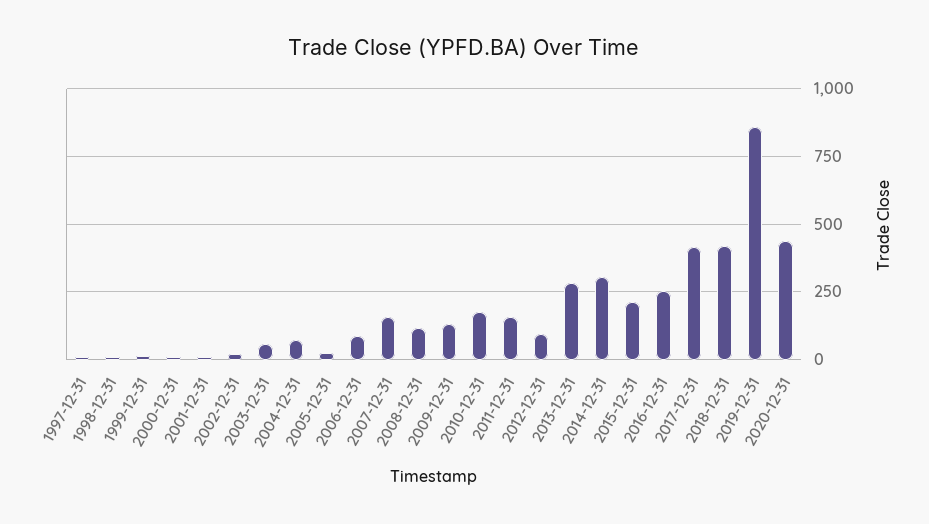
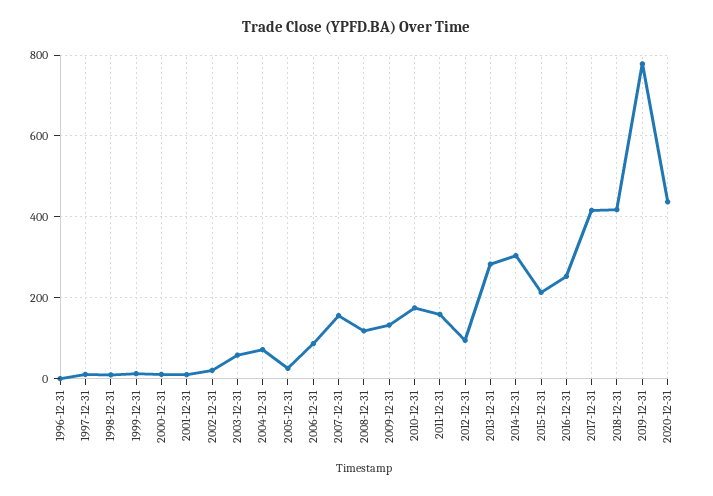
  {
    "1997-12-31": 20,
    "1998-12-31": 0,
    "1999-12-31": 20,
    "2000-12-31": 20,
    "2001-12-31": 20,
    "2002-12-31": 20,
    "2003-12-31": 60,
    "2004-12-31": 80,
    "2005-12-31": 20,
    "2006-12-31": 80,
    "2007-12-31": 160,
    "2008-12-31": 120,
    "2009-12-31": 140,
    "2010-12-31": 180,
    "2011-12-31": 160,
    "2012-12-31": 100,
    "2013-12-31": 280,
    "2014-12-31": 300,
    "2015-12-31": 220,
    "2016-12-31": 260,
    "2017-12-31": 420,
    "2018-12-31": 420,
-   "2019-12-31": 850,
+   "2019-12-31": 780,
-   "2020-12-31": 440
+   "2020-12-31": 440,
+   "1996-12-31": 0
  }

